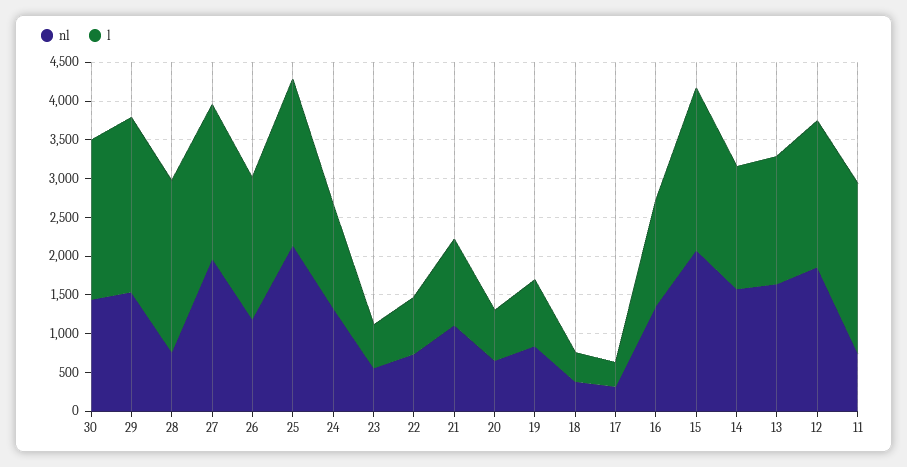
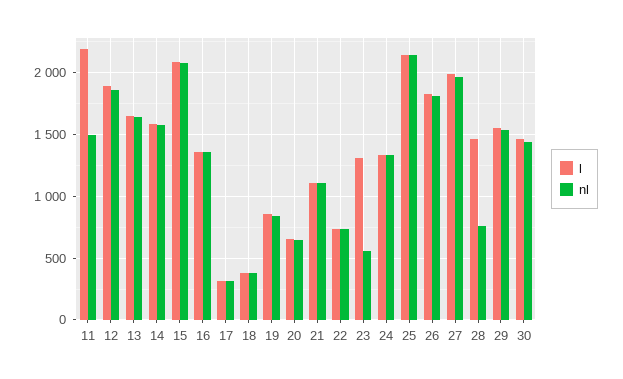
  {
    "nl": {
      "30": 1450,
      "29": 1550,
      "28": 750,
      "27": 1950,
-     "26": 1250,
+     "26": 1800,
      "25": 2150,
      "24": 1350,
      "23": 550,
      "22": 750,
      "21": 1100,
      "20": 650,
      "19": 850,
      "18": 400,
      "17": 300,
      "16": 1350,
      "15": 2100,
      "14": 1550,
      "13": 1650,
      "12": 1850,
-     "11": 750
+     "11": 1500
    },
    "l": {
-     "30": 2000,
+     "30": 1450,
-     "29": 2250,
+     "29": 1550,
-     "28": 2250,
+     "28": 1450,
      "27": 2000,
      "26": 1800,
      "25": 2150,
      "24": 1350,
-     "23": 500,
+     "23": 1300,
      "22": 750,
      "21": 1100,
      "20": 650,
      "19": 850,
      "18": 400,
      "17": 300,
      "16": 1350,
      "15": 2100,
      "14": 1600,
      "13": 1650,
      "12": 1900,
      "11": 2200
    }
  }

